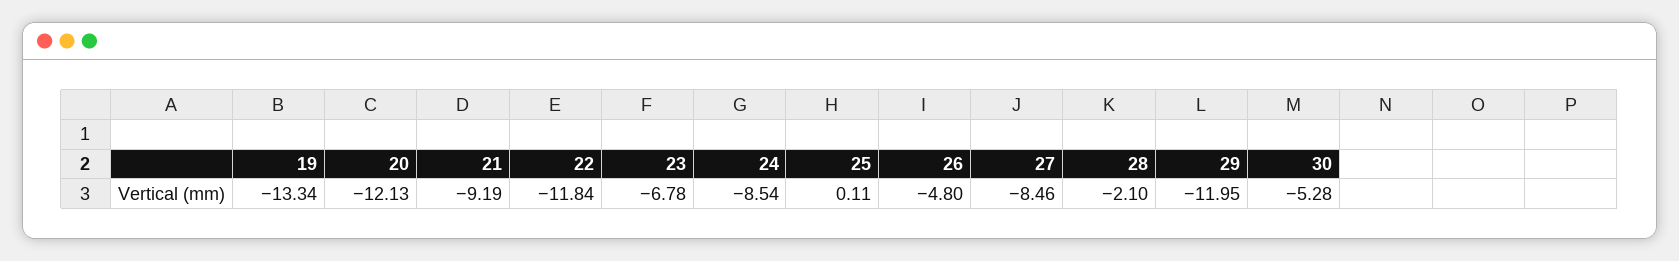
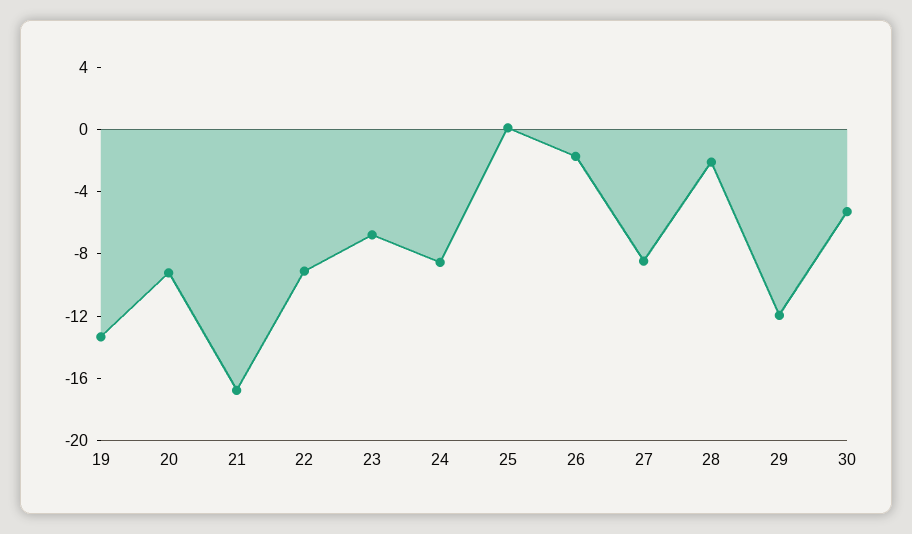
  {
    "19": -13.34,
-   "20": -12.13,
+   "20": -9,
-   "21": -9.19,
+   "21": -17,
-   "22": -11.84,
+   "22": -9,
    "23": -6.78,
    "24": -8.54,
    "25": 0.11,
-   "26": -4.8,
+   "26": -2,
    "27": -8.46,
    "28": -2.1,
    "29": -11.95,
    "30": -5.28
  }

